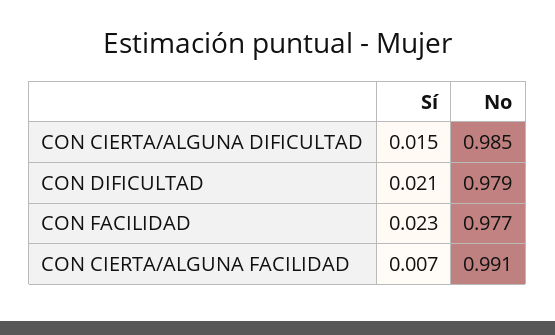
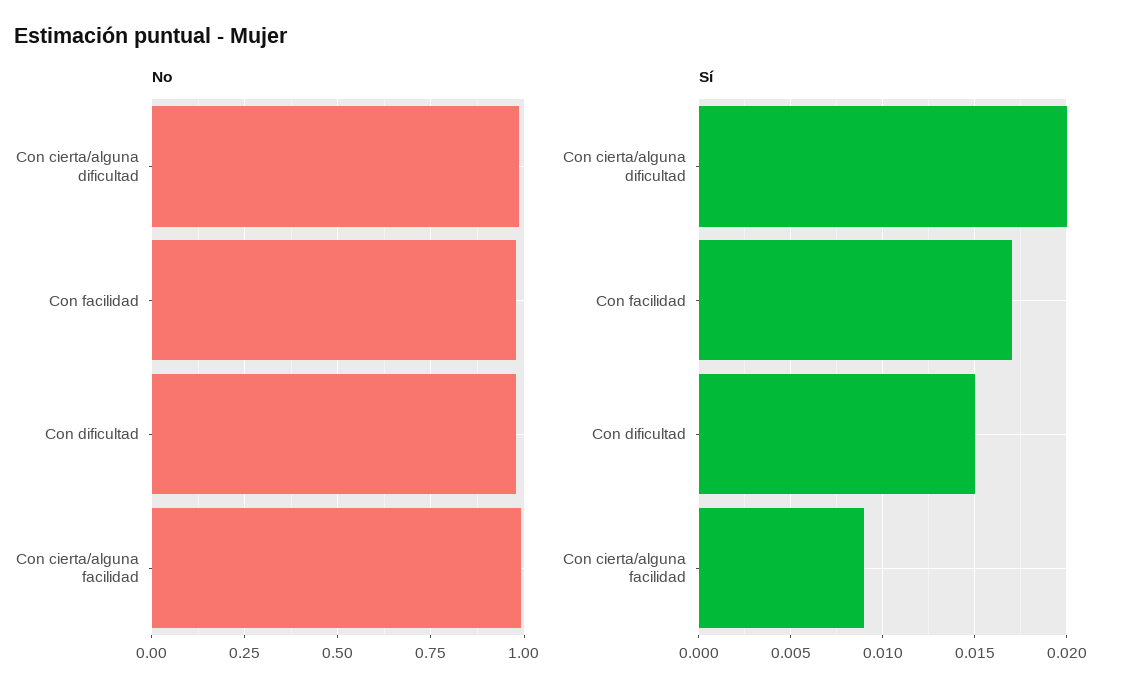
  {
    "Sí": {
-     "CON CIERTA/ALGUNA DIFICULTAD": 0.015,
+     "CON CIERTA/ALGUNA DIFICULTAD": 0.02,
-     "CON DIFICULTAD": 0.021,
+     "CON DIFICULTAD": 0.015,
-     "CON FACILIDAD": 0.023,
+     "CON FACILIDAD": 0.017,
-     "CON CIERTA/ALGUNA FACILIDAD": 0.007
+     "CON CIERTA/ALGUNA FACILIDAD": 0.009
    },
    "No": {
      "CON CIERTA/ALGUNA DIFICULTAD": 0.985,
      "CON DIFICULTAD": 0.979,
      "CON FACILIDAD": 0.977,
      "CON CIERTA/ALGUNA FACILIDAD": 0.991
    }
  }

